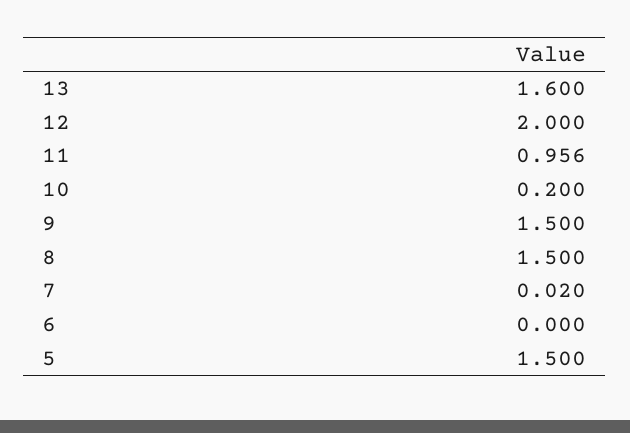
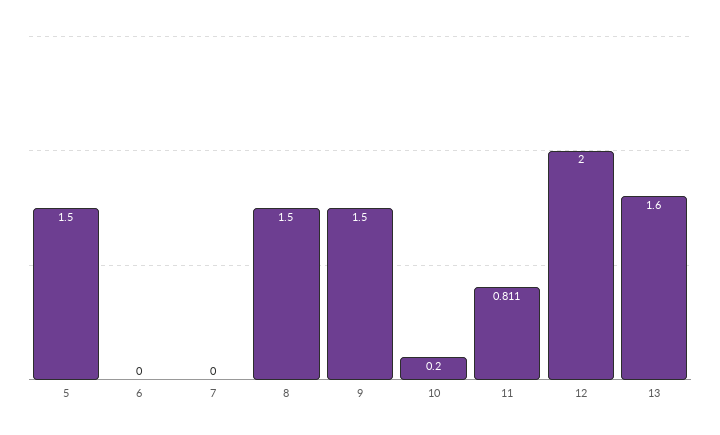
  {
    "13": 1.6,
    "12": 2,
-   "11": 0.956,
+   "11": 0.811,
    "10": 0.2,
    "9": 1.5,
    "8": 1.5,
-   "7": 0.02,
+   "7": 0,
    "6": 0,
    "5": 1.5
  }

